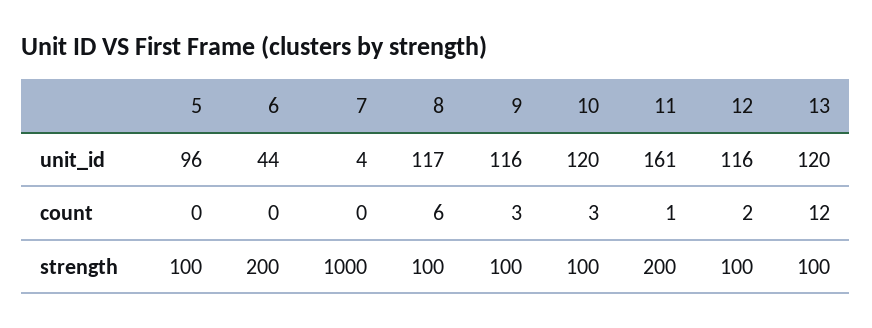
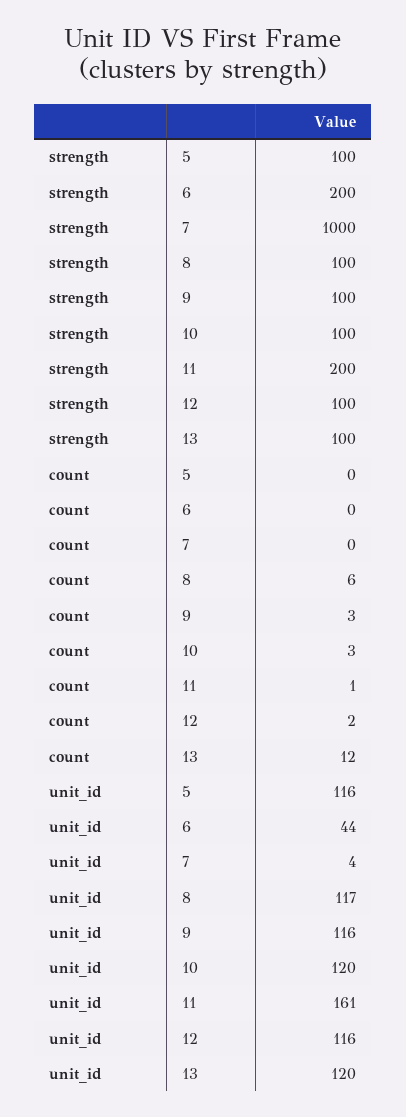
  {
    "5": {
-     "unit_id": 96,
+     "unit_id": 116,
      "count": 0,
      "strength": 100
    },
    "6": {
      "unit_id": 44,
      "count": 0,
      "strength": 200
    },
    "7": {
      "unit_id": 4,
      "count": 0,
      "strength": 1000
    },
    "8": {
      "unit_id": 117,
      "count": 6,
      "strength": 100
    },
    "9": {
      "unit_id": 116,
      "count": 3,
      "strength": 100
    },
    "10": {
      "unit_id": 120,
      "count": 3,
      "strength": 100
    },
    "11": {
      "unit_id": 161,
      "count": 1,
      "strength": 200
    },
    "12": {
      "unit_id": 116,
      "count": 2,
      "strength": 100
    },
    "13": {
      "unit_id": 120,
      "count": 12,
      "strength": 100
    }
  }

